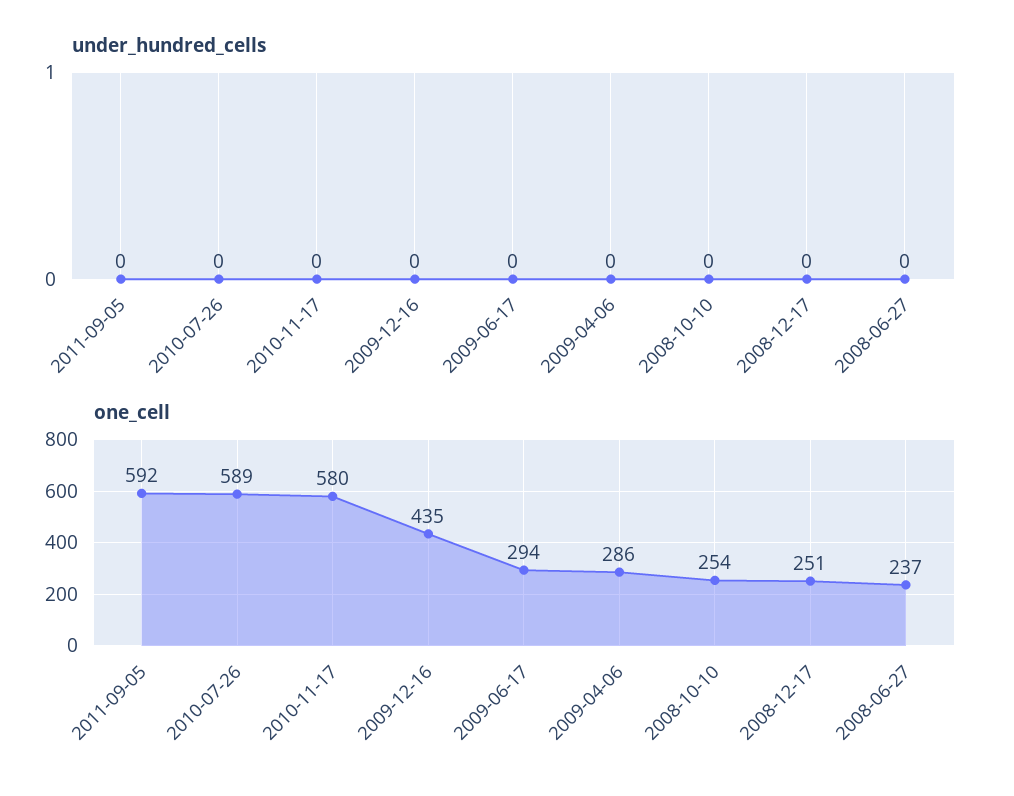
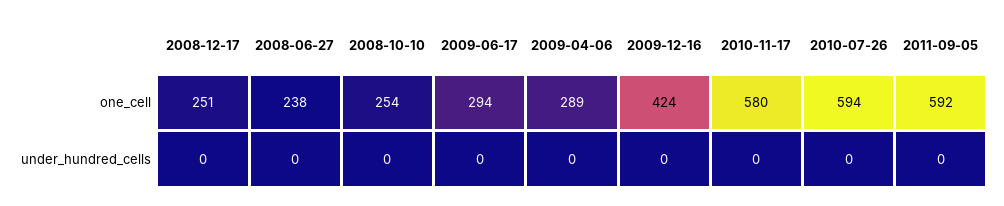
  {
    "under_hundred_cells": {
      "2011-09-05": 0,
      "2010-07-26": 0,
      "2010-11-17": 0,
      "2009-12-16": 0,
      "2009-06-17": 0,
      "2009-04-06": 0,
      "2008-10-10": 0,
      "2008-12-17": 0,
      "2008-06-27": 0
    },
    "one_cell": {
      "2011-09-05": 592,
-     "2010-07-26": 589,
+     "2010-07-26": 594,
      "2010-11-17": 580,
-     "2009-12-16": 435,
+     "2009-12-16": 424,
      "2009-06-17": 294,
-     "2009-04-06": 286,
+     "2009-04-06": 289,
      "2008-10-10": 254,
      "2008-12-17": 251,
-     "2008-06-27": 237
+     "2008-06-27": 238
    }
  }

